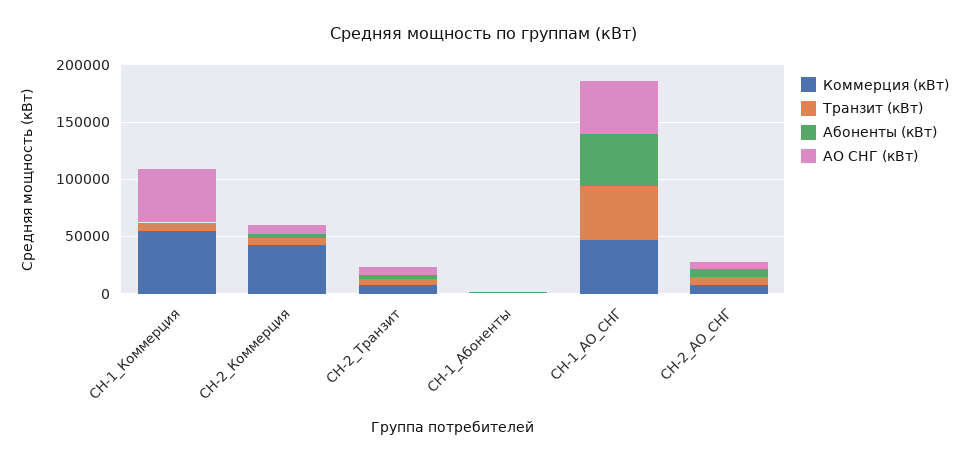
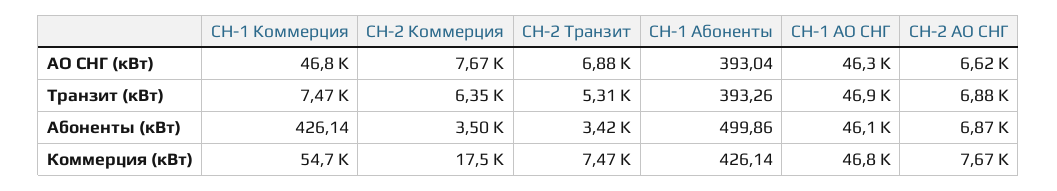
  {
    "Коммерция (кВт)": {
      "СН-1_Коммерция": 54700,
-     "СН-2_Коммерция": 40000,
+     "СН-2_Коммерция": 17500,
      "СН-2_Транзит": 7470,
      "СН-1_Абоненты": 426.14,
      "СН-1_АО_СНГ": 46800,
      "СН-2_АО_СНГ": 7670
    },
    "Транзит (кВт)": {
      "СН-1_Коммерция": 7470,
      "СН-2_Коммерция": 6350,
      "СН-2_Транзит": 5310,
      "СН-1_Абоненты": 393.26,
      "СН-1_АО_СНГ": 46900,
      "СН-2_АО_СНГ": 6880
    },
    "Абоненты (кВт)": {
      "СН-1_Коммерция": 426.14,
      "СН-2_Коммерция": 3500,
      "СН-2_Транзит": 3420,
      "СН-1_Абоненты": 499.86,
      "СН-1_АО_СНГ": 46100,
      "СН-2_АО_СНГ": 6870
    },
    "АО СНГ (кВт)": {
      "СН-1_Коммерция": 46800,
      "СН-2_Коммерция": 7670,
      "СН-2_Транзит": 6880,
      "СН-1_Абоненты": 393.04,
      "СН-1_АО_СНГ": 46300,
      "СН-2_АО_СНГ": 6620
    }
  }

